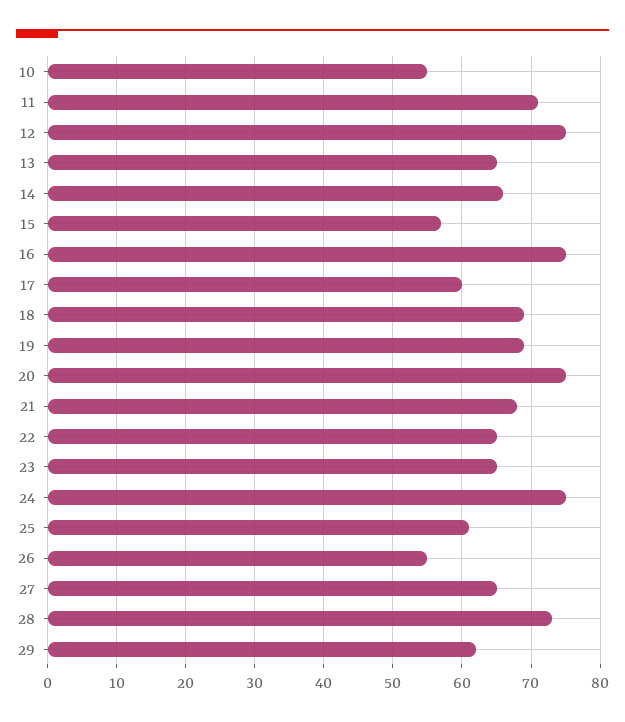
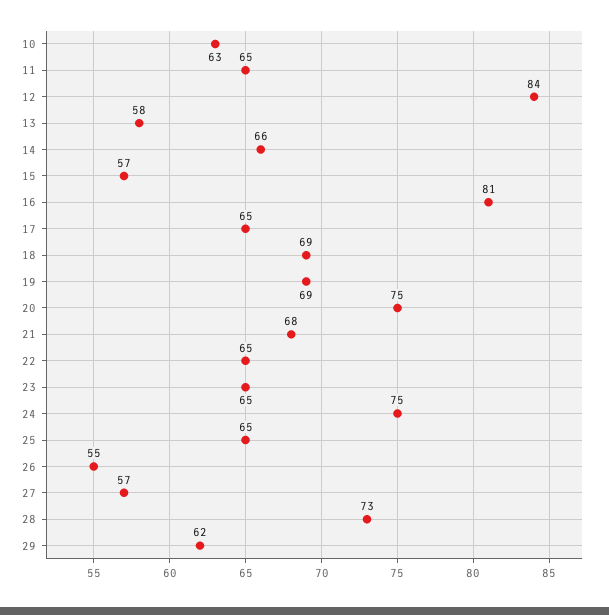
  {
-   "10": 55,
+   "10": 63,
-   "11": 71,
+   "11": 65,
-   "12": 75,
+   "12": 84,
-   "13": 65,
+   "13": 58,
    "14": 66,
    "15": 57,
-   "16": 75,
+   "16": 81,
-   "17": 60,
+   "17": 65,
    "18": 69,
    "19": 69,
    "20": 75,
    "21": 68,
    "22": 65,
    "23": 65,
    "24": 75,
-   "25": 61,
+   "25": 65,
    "26": 55,
-   "27": 65,
+   "27": 57,
    "28": 73,
    "29": 62
  }

